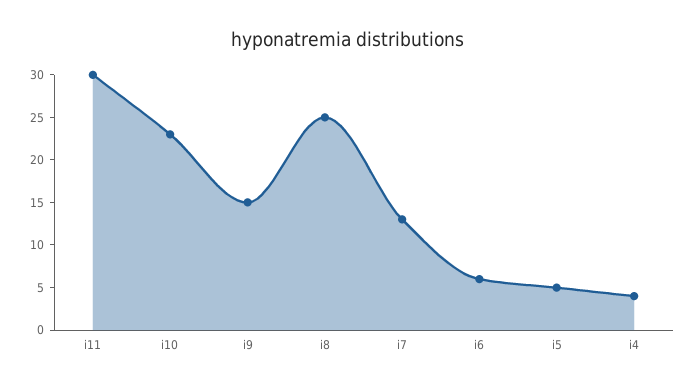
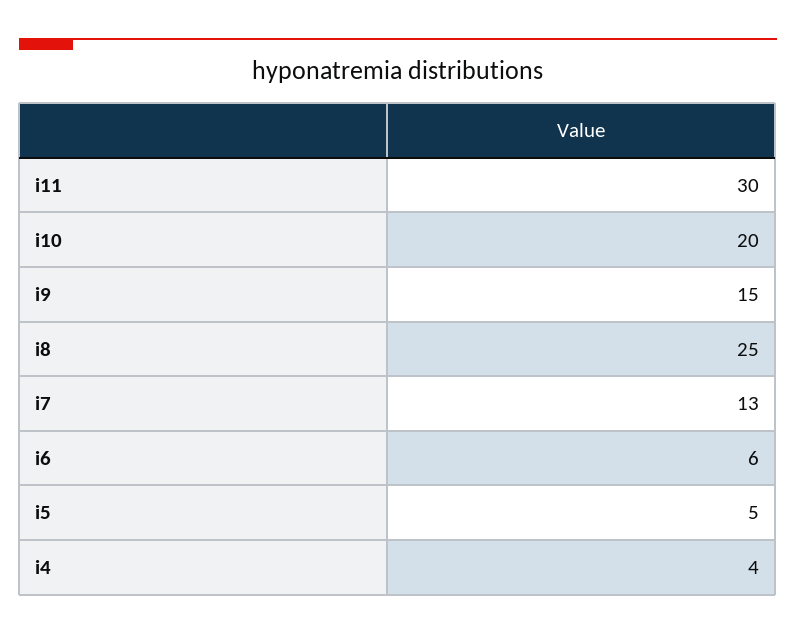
  {
    "i11": 30,
-   "i10": 23,
+   "i10": 20,
    "i9": 15,
    "i8": 25,
    "i7": 13,
    "i6": 6,
    "i5": 5,
    "i4": 4
  }

